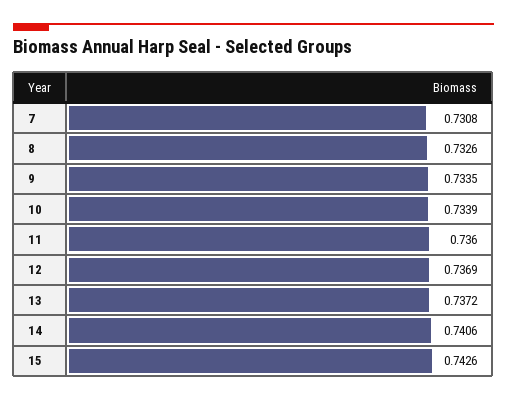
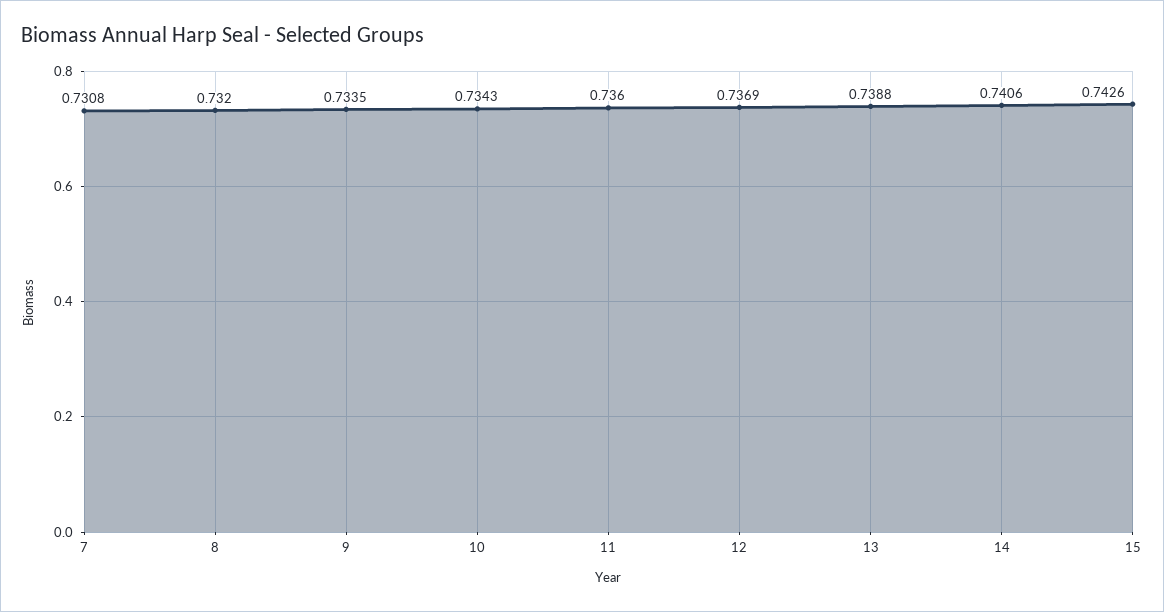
  {
    "7": 0.7308,
-   "8": 0.7326,
+   "8": 0.732,
    "9": 0.7335,
-   "10": 0.7339,
+   "10": 0.7343,
    "11": 0.736,
    "12": 0.7369,
-   "13": 0.7372,
+   "13": 0.7388,
    "14": 0.7406,
    "15": 0.7426
  }

